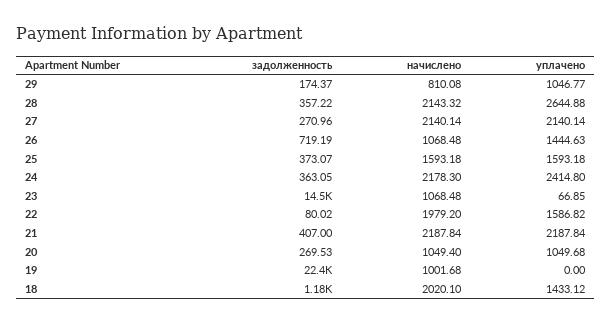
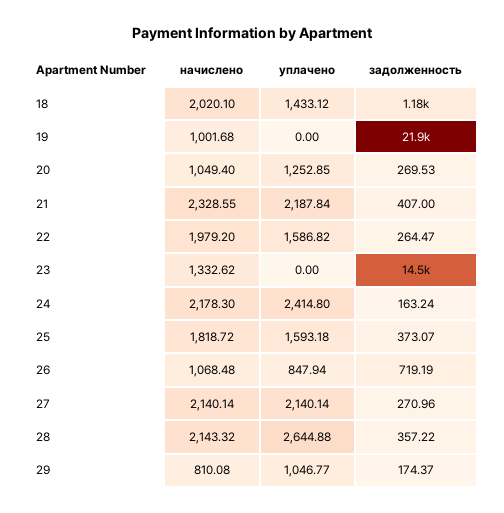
  {
    "задолженность": {
      "29": 174.37,
      "28": 357.22,
      "27": 270.96,
      "26": 719.19,
      "25": 373.07,
-     "24": 363.05,
+     "24": 163.24,
      "23": 14500,
-     "22": 80.02,
+     "22": 264.47,
      "21": 407,
      "20": 269.53,
-     "19": 22400,
+     "19": 21900,
      "18": 1180
    },
    "начислено": {
      "29": 810.08,
      "28": 2143.32,
      "27": 2140.14,
      "26": 1068.48,
-     "25": 1593.18,
+     "25": 1818.72,
      "24": 2178.3,
-     "23": 1068.48,
+     "23": 1332.62,
      "22": 1979.2,
-     "21": 2187.84,
+     "21": 2328.55,
      "20": 1049.4,
      "19": 1001.68,
      "18": 2020.1
    },
    "уплачено": {
      "29": 1046.77,
      "28": 2644.88,
      "27": 2140.14,
-     "26": 1444.63,
+     "26": 847.94,
      "25": 1593.18,
      "24": 2414.8,
-     "23": 66.85,
+     "23": 0,
      "22": 1586.82,
      "21": 2187.84,
-     "20": 1049.68,
+     "20": 1252.85,
      "19": 0,
      "18": 1433.12
    }
  }

